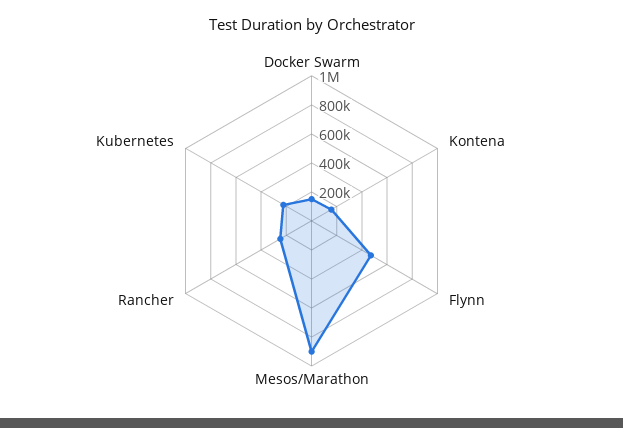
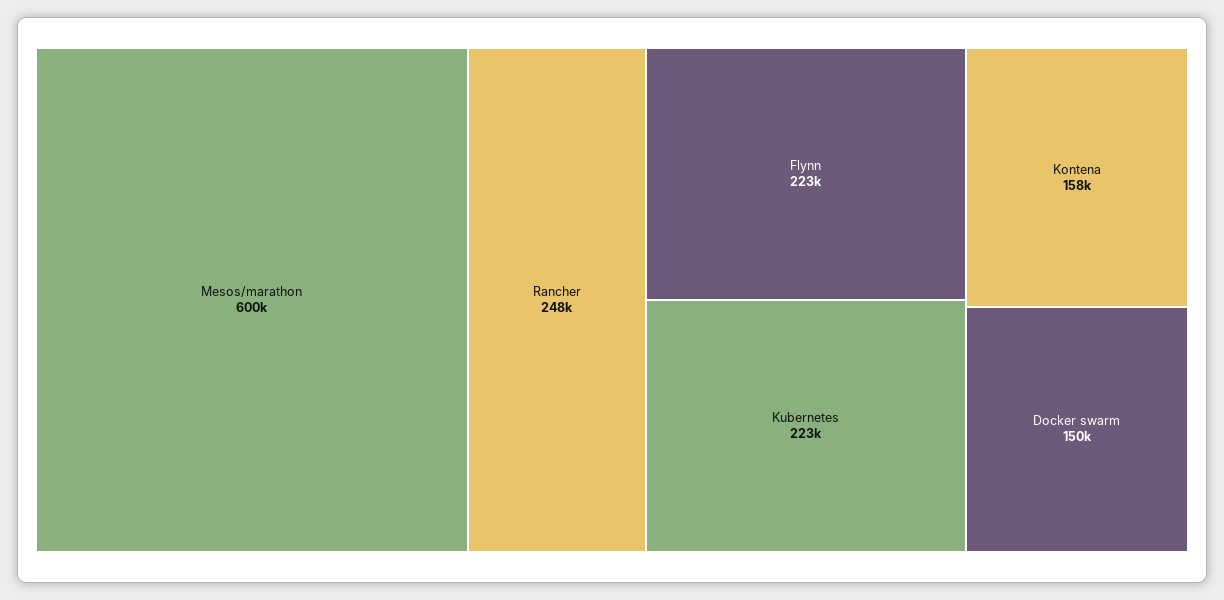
  {
    "Docker Swarm": 150000,
    "Kontena": 158000,
-   "Flynn": 500000,
+   "Flynn": 223000,
-   "Mesos/Marathon": 900000,
+   "Mesos/Marathon": 600000,
    "Rancher": 248000,
    "Kubernetes": 223000
  }

